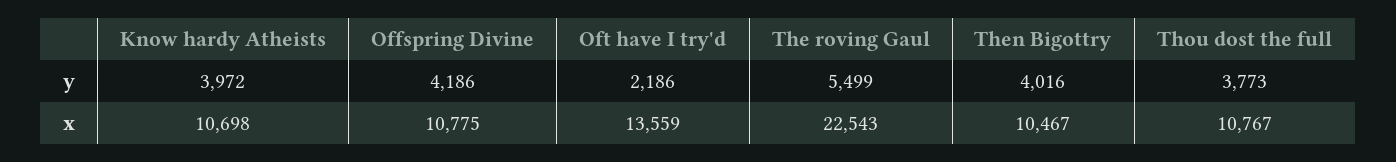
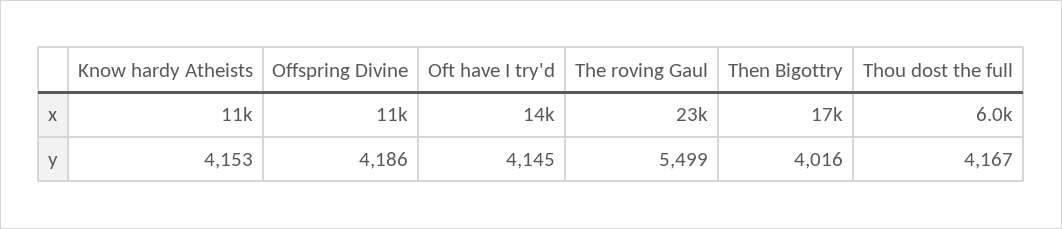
  {
    "Know hardy Atheists": {
-     "y": 3972,
+     "y": 4153,
      "x": 10698
    },
    "Offspring Divine": {
      "y": 4186,
      "x": 10775
    },
    "Oft have I try'd": {
-     "y": 2186,
+     "y": 4145,
      "x": 13559
    },
    "The roving Gaul": {
      "y": 5499,
      "x": 22543
    },
    "Then Bigottry": {
      "y": 4016,
-     "x": 10467
+     "x": 17000
    },
    "Thou dost the full": {
-     "y": 3773,
+     "y": 4167,
-     "x": 10767
+     "x": 6000
    }
  }

